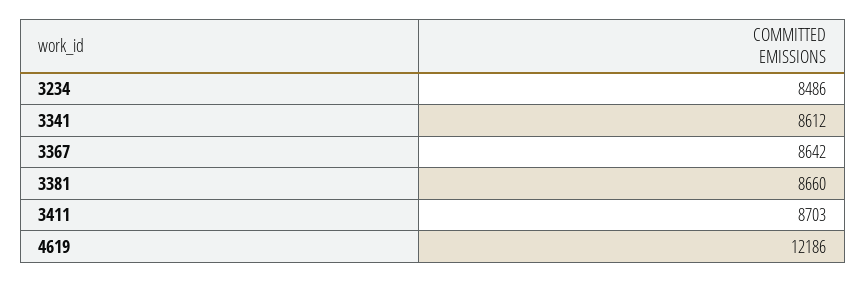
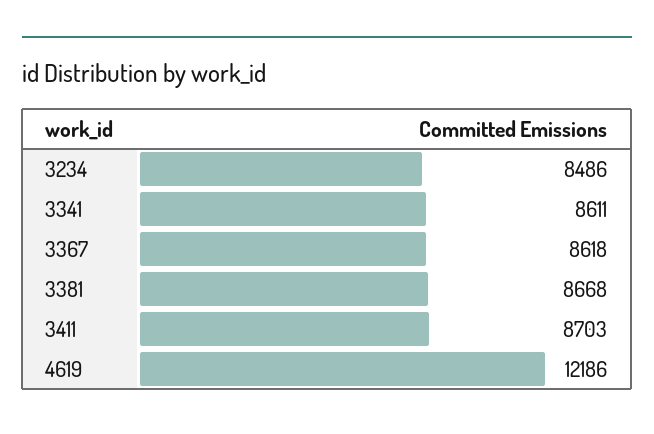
  {
    "3234": 8486,
-   "3341": 8612,
+   "3341": 8611,
-   "3367": 8642,
+   "3367": 8618,
-   "3381": 8660,
+   "3381": 8668,
    "3411": 8703,
    "4619": 12186
  }

